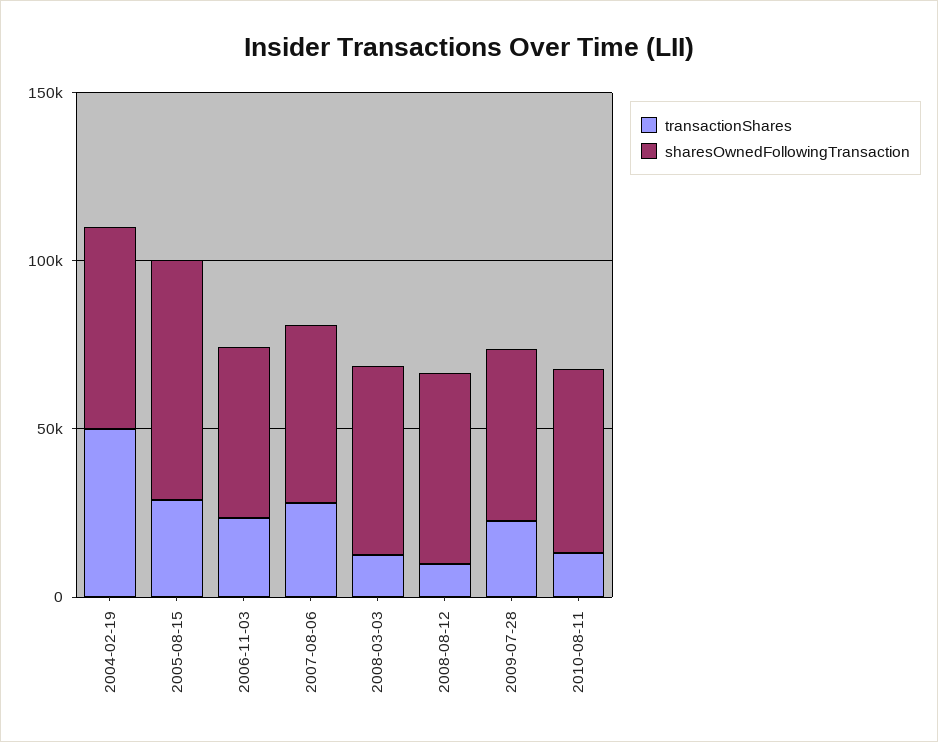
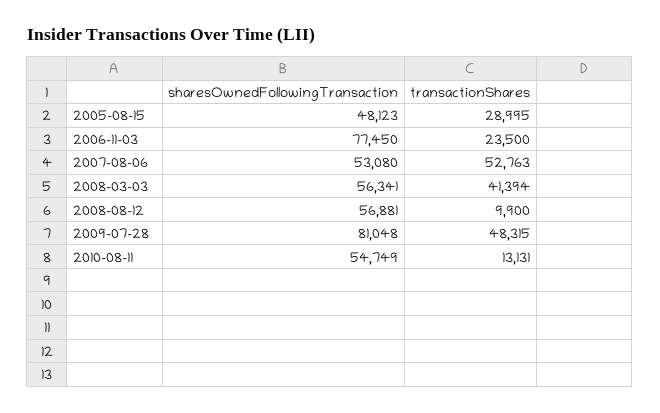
  {
    "transactionShares": {
-     "2004-02-19": 50000,
      "2005-08-15": 28995,
      "2006-11-03": 23500,
-     "2007-08-06": 30000,
+     "2007-08-06": 52763,
-     "2008-03-03": 10000,
+     "2008-03-03": 41394,
      "2008-08-12": 9900,
-     "2009-07-28": 20000,
+     "2009-07-28": 48315,
      "2010-08-11": 13131
    },
    "sharesOwnedFollowingTransaction": {
-     "2004-02-19": 60000,
-     "2005-08-15": 70000,
+     "2005-08-15": 48123,
-     "2006-11-03": 50000,
+     "2006-11-03": 77450,
      "2007-08-06": 53080,
      "2008-03-03": 56341,
      "2008-08-12": 56881,
-     "2009-07-28": 50000,
+     "2009-07-28": 81048,
      "2010-08-11": 54749
    }
  }

